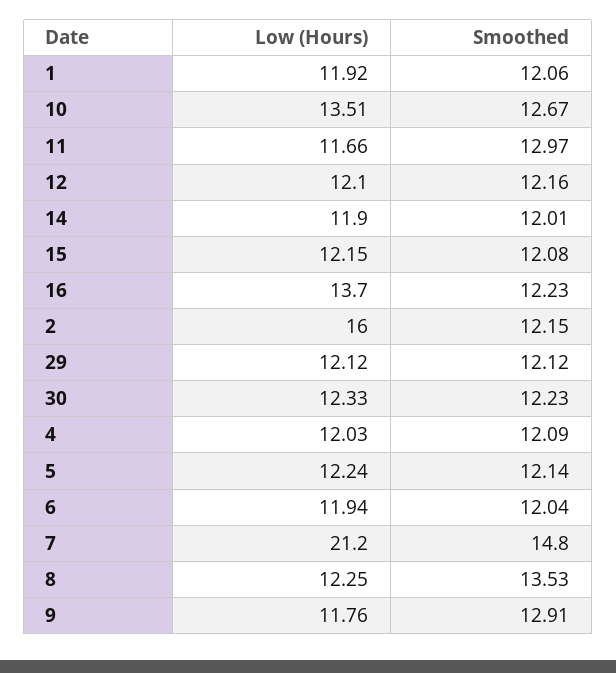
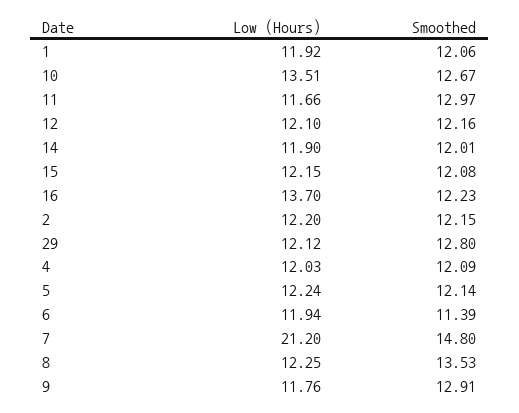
  {
    "Low (Hours)": {
      "1": 11.92,
      "10": 13.51,
      "11": 11.66,
      "12": 12.1,
      "14": 11.9,
      "15": 12.15,
      "16": 13.7,
-     "2": 16,
+     "2": 12.2,
      "29": 12.12,
-     "30": 12.33,
      "4": 12.03,
      "5": 12.24,
      "6": 11.94,
      "7": 21.2,
      "8": 12.25,
      "9": 11.76
    },
    "Smoothed": {
      "1": 12.06,
      "10": 12.67,
      "11": 12.97,
      "12": 12.16,
      "14": 12.01,
      "15": 12.08,
      "16": 12.23,
      "2": 12.15,
-     "29": 12.12,
+     "29": 12.8,
-     "30": 12.23,
      "4": 12.09,
      "5": 12.14,
-     "6": 12.04,
+     "6": 11.39,
      "7": 14.8,
      "8": 13.53,
      "9": 12.91
    }
  }

